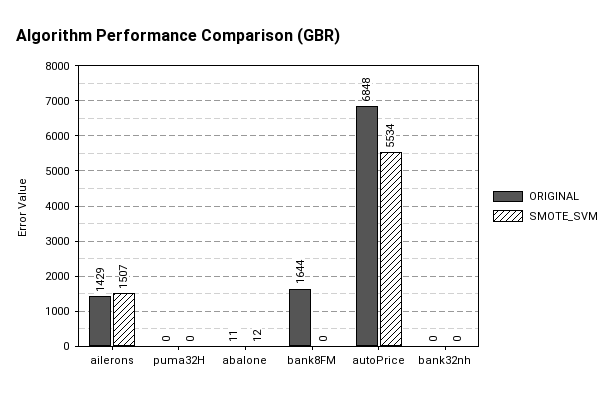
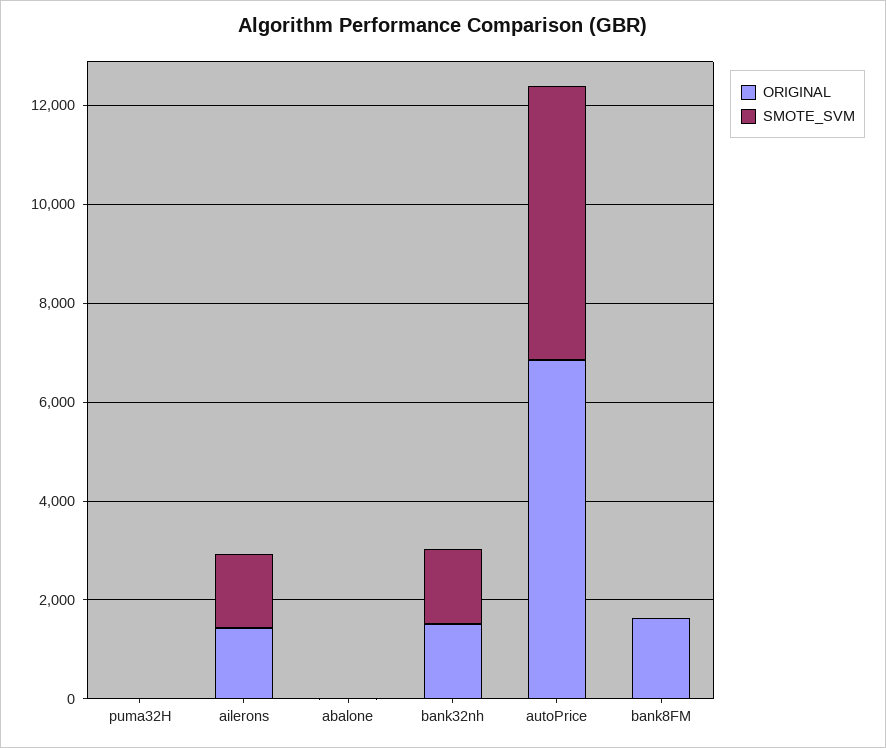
  {
    "ORIGINAL": {
      "ailerons": 1429,
      "puma32H": 0,
      "abalone": 11,
      "bank8FM": 1644,
      "autoPrice": 6848,
-     "bank32nh": 0
+     "bank32nh": 1500
    },
    "SMOTE_SVM": {
      "ailerons": 1507,
      "puma32H": 0,
      "abalone": 12,
      "bank8FM": 0,
      "autoPrice": 5534,
-     "bank32nh": 0
+     "bank32nh": 1500
    }
  }

